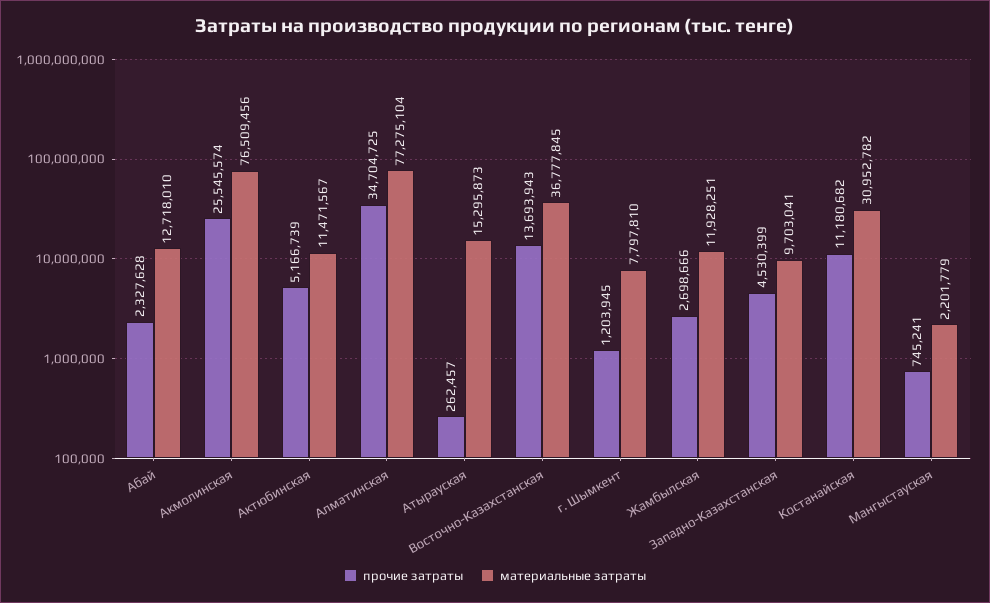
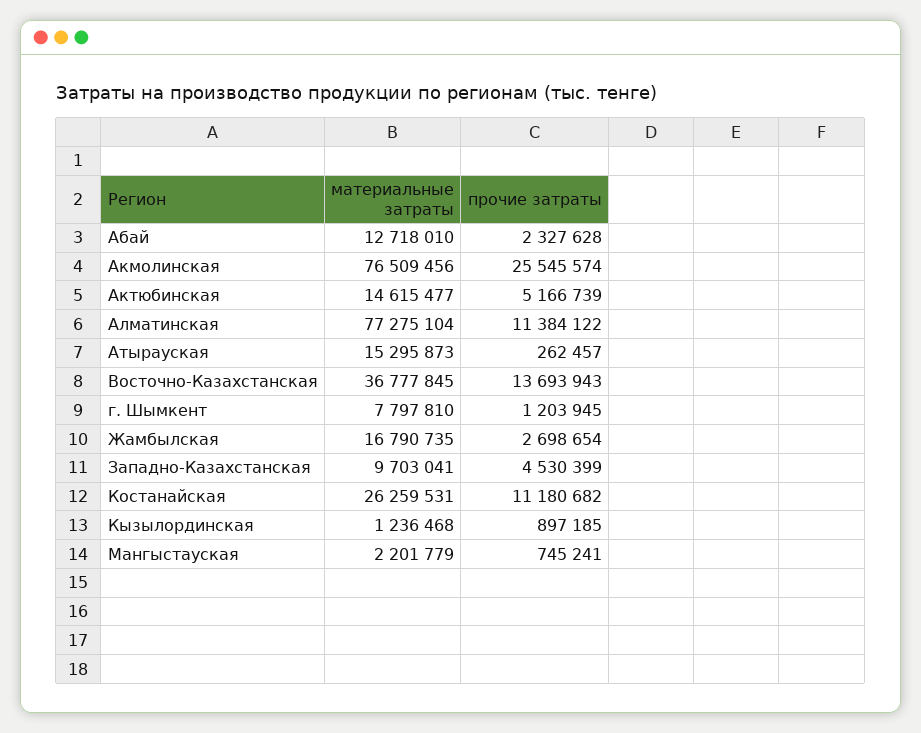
  {
    "прочие затраты": {
      "Абай": 2327628,
      "Акмолинская": 25545574,
      "Актюбинская": 5166739,
-     "Алматинская": 34704725,
+     "Алматинская": 11384122,
      "Атырауская": 262457,
      "Восточно-Казахстанская": 13693943,
      "г. Шымкент": 1203945,
-     "Жамбылская": 2698666,
+     "Жамбылская": 2698654,
      "Западно-Казахстанская": 4530399,
      "Костанайская": 11180682,
-     "Мангыстауская": 745241
+     "Мангыстауская": 745241,
+     "Кызылординская": 897185
    },
    "материальные затраты": {
      "Абай": 12718010,
      "Акмолинская": 76509456,
-     "Актюбинская": 11471567,
+     "Актюбинская": 14615477,
      "Алматинская": 77275104,
      "Атырауская": 15295873,
      "Восточно-Казахстанская": 36777845,
      "г. Шымкент": 7797810,
-     "Жамбылская": 11928251,
+     "Жамбылская": 16790735,
      "Западно-Казахстанская": 9703041,
-     "Костанайская": 30952782,
+     "Костанайская": 26259531,
-     "Мангыстауская": 2201779
+     "Мангыстауская": 2201779,
+     "Кызылординская": 1236468
    }
  }

